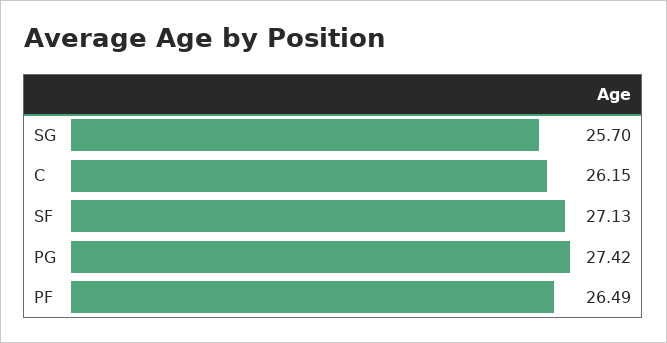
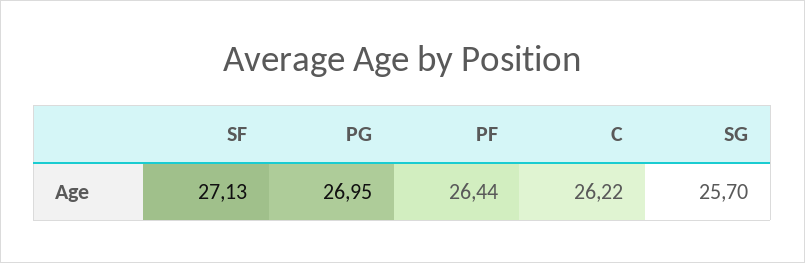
  {
    "SG": 25.7,
-   "C": 26.15,
+   "C": 26.22,
    "SF": 27.13,
-   "PG": 27.42,
+   "PG": 26.95,
-   "PF": 26.49
+   "PF": 26.44
  }

